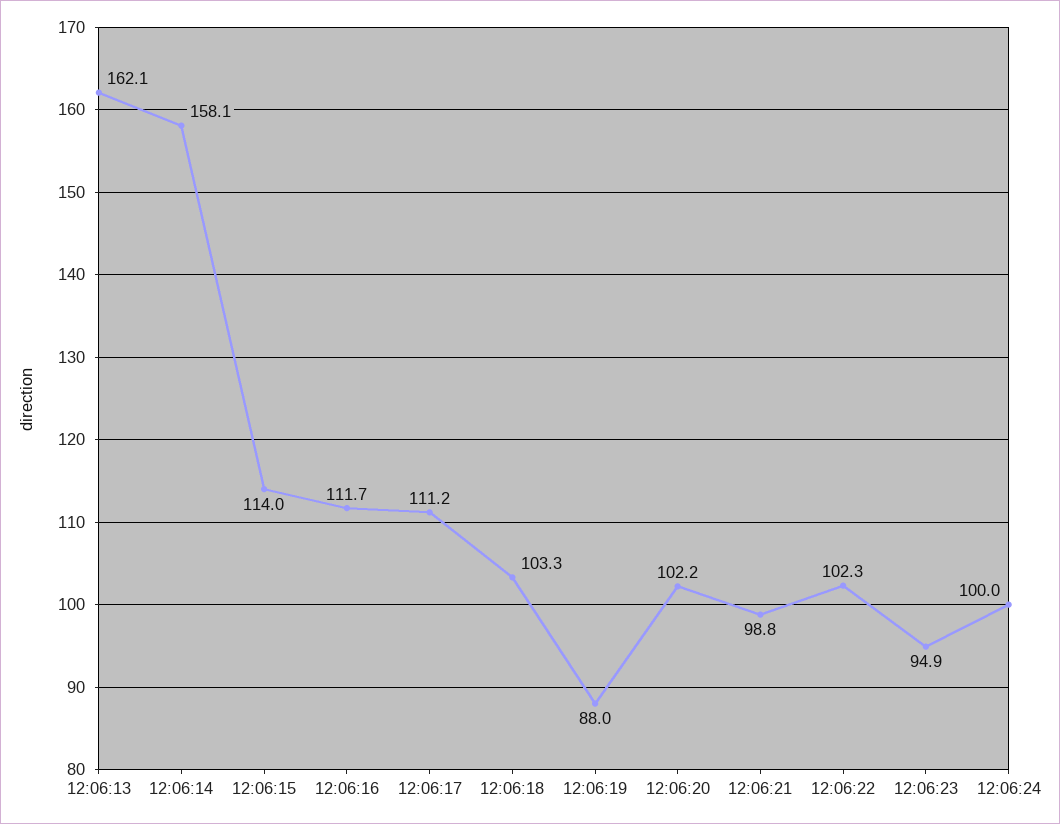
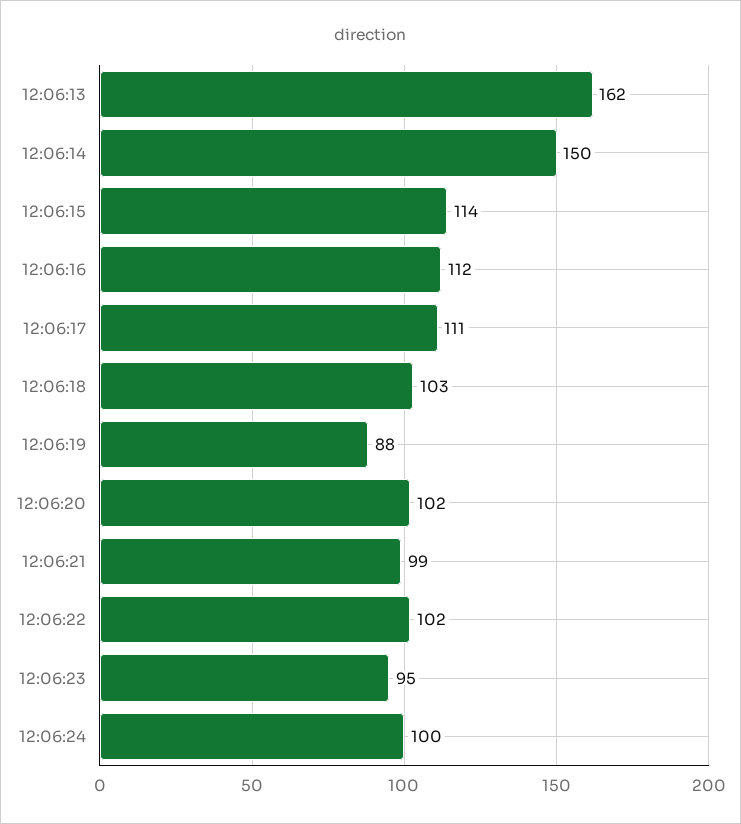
  {
    "12:06:13": 162.1,
-   "12:06:14": 158.1,
+   "12:06:14": 150,
    "12:06:15": 114,
    "12:06:16": 111.7,
    "12:06:17": 111.2,
    "12:06:18": 103.3,
    "12:06:19": 88,
    "12:06:20": 102.2,
    "12:06:21": 98.8,
    "12:06:22": 102.3,
    "12:06:23": 94.9,
    "12:06:24": 100
  }

